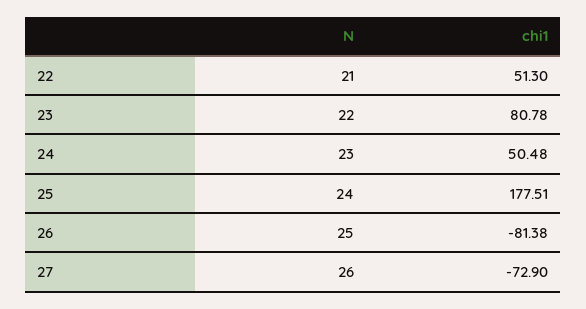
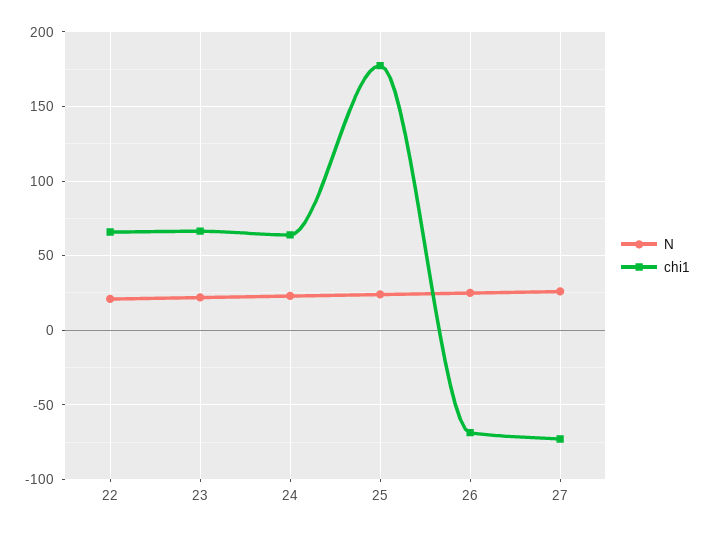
  {
    "N": {
      "22": 21,
      "23": 22,
      "24": 23,
      "25": 24,
      "26": 25,
      "27": 26
    },
    "chi1": {
-     "22": 51.3,
+     "22": 65,
-     "23": 80.78,
+     "23": 65,
-     "24": 50.48,
+     "24": 65,
      "25": 177.51,
-     "26": -81.38,
+     "26": -70,
      "27": -72.9
    }
  }

